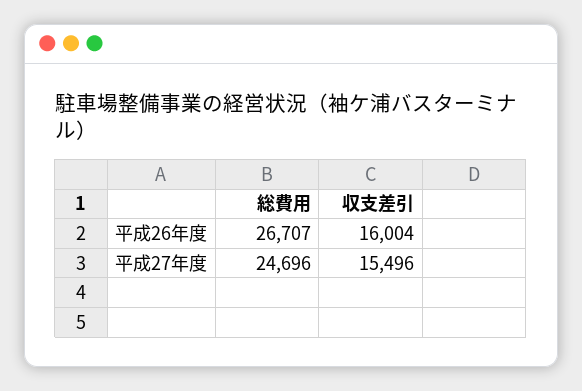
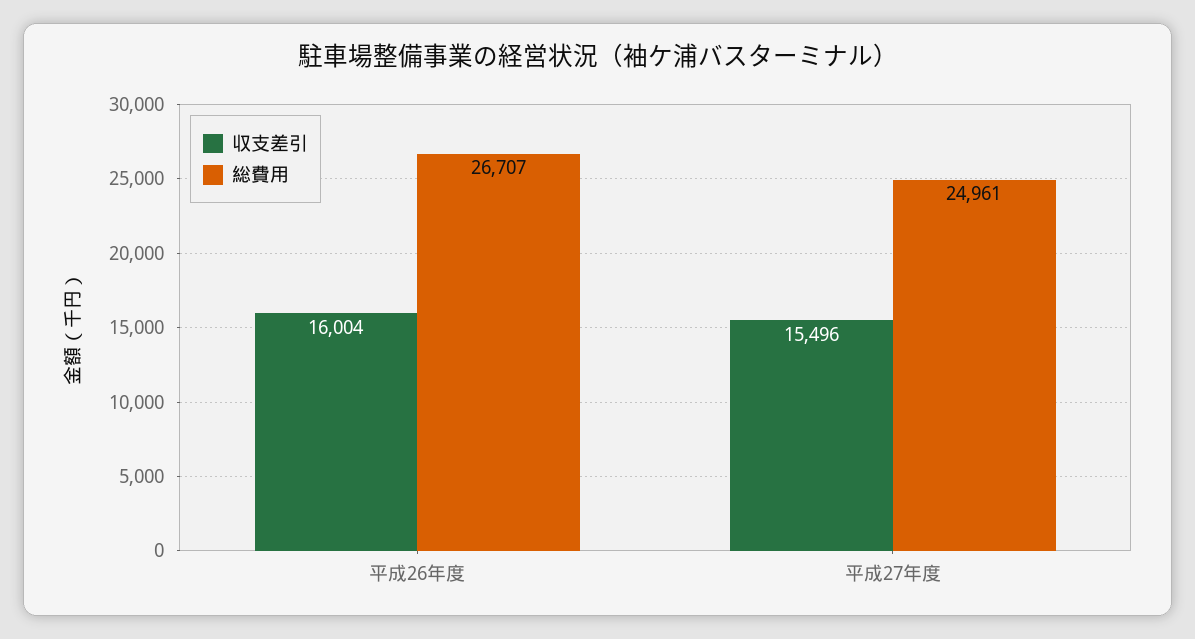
  {
    "総費用": {
      "平成26年度": 26707,
-     "平成27年度": 24696
+     "平成27年度": 24961
    },
    "収支差引": {
      "平成26年度": 16004,
      "平成27年度": 15496
    }
  }

